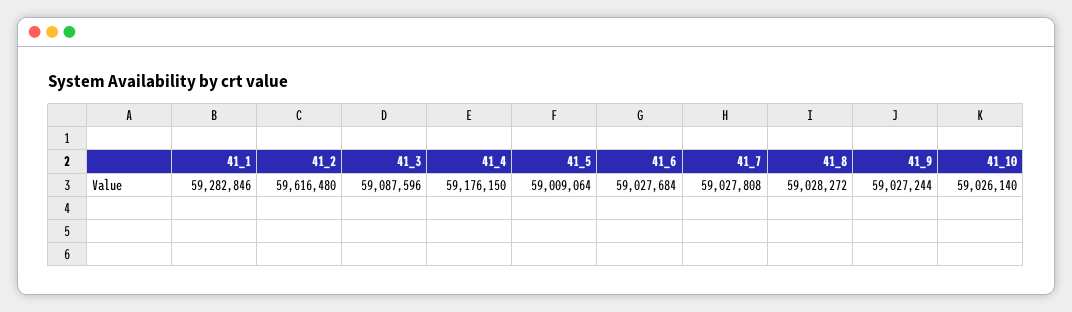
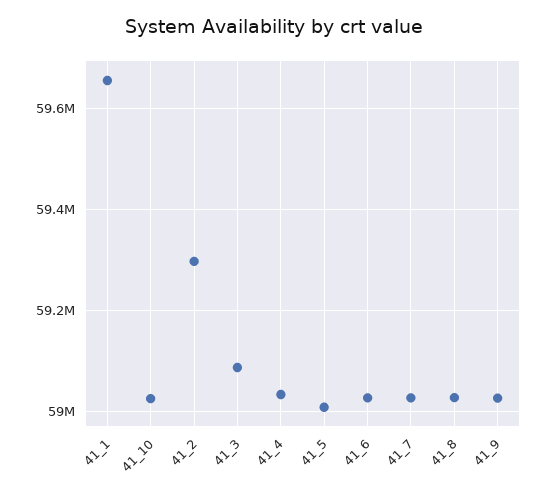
  {
-   "41_1": 59282846,
+   "41_1": 59660000,
-   "41_2": 59616480,
+   "41_2": 59300000,
    "41_3": 59087596,
-   "41_4": 59176150,
+   "41_4": 59040000,
    "41_5": 59009064,
    "41_6": 59027684,
    "41_7": 59027808,
    "41_8": 59028272,
    "41_9": 59027244,
    "41_10": 59026140
  }

